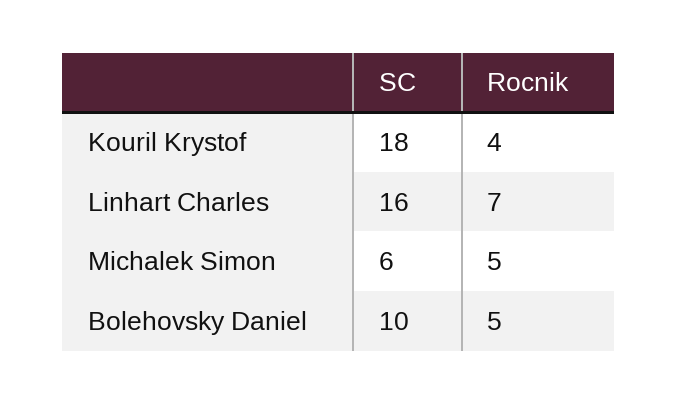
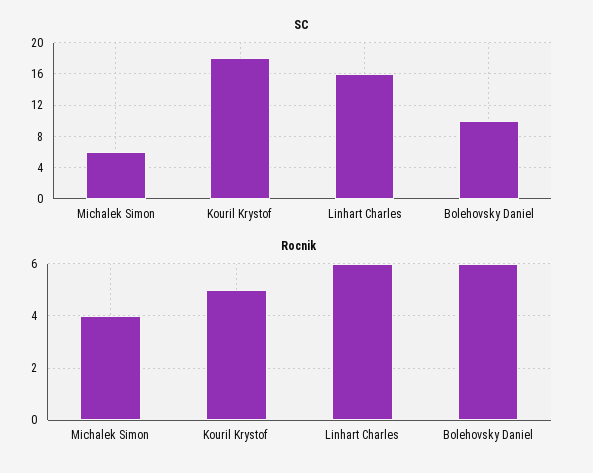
  {
    "SC": {
      "Kouril Krystof": 18,
      "Linhart Charles": 16,
      "Michalek Simon": 6,
      "Bolehovsky Daniel": 10
    },
    "Rocnik": {
-     "Kouril Krystof": 4,
+     "Kouril Krystof": 5,
-     "Linhart Charles": 7,
+     "Linhart Charles": 6,
-     "Michalek Simon": 5,
+     "Michalek Simon": 4,
-     "Bolehovsky Daniel": 5
+     "Bolehovsky Daniel": 6
    }
  }

